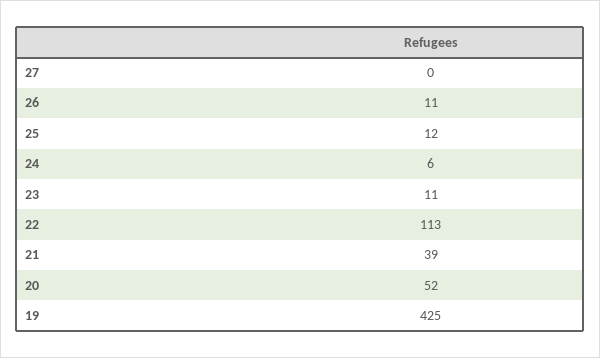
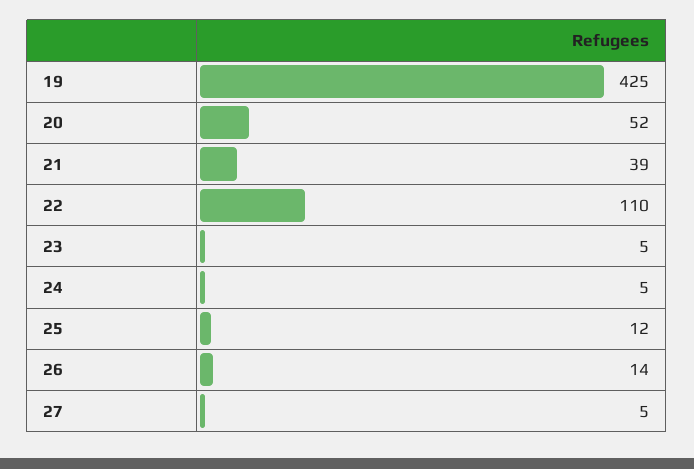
  {
-   "27": 0,
+   "27": 5,
-   "26": 11,
+   "26": 14,
    "25": 12,
-   "24": 6,
+   "24": 5,
-   "23": 11,
+   "23": 5,
-   "22": 113,
+   "22": 110,
    "21": 39,
    "20": 52,
    "19": 425
  }

